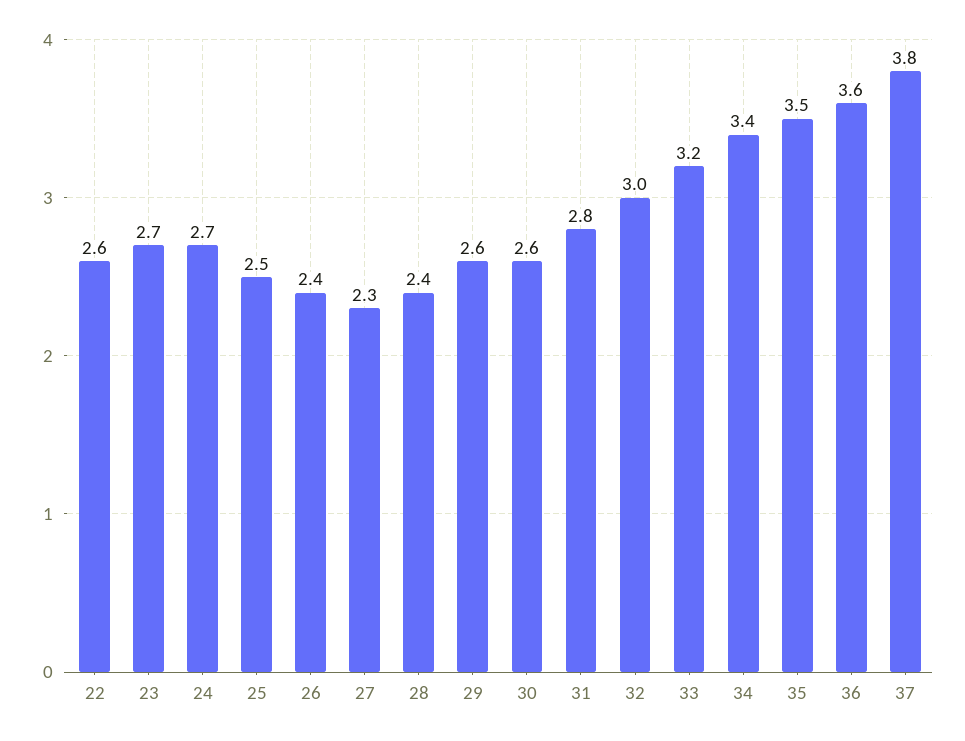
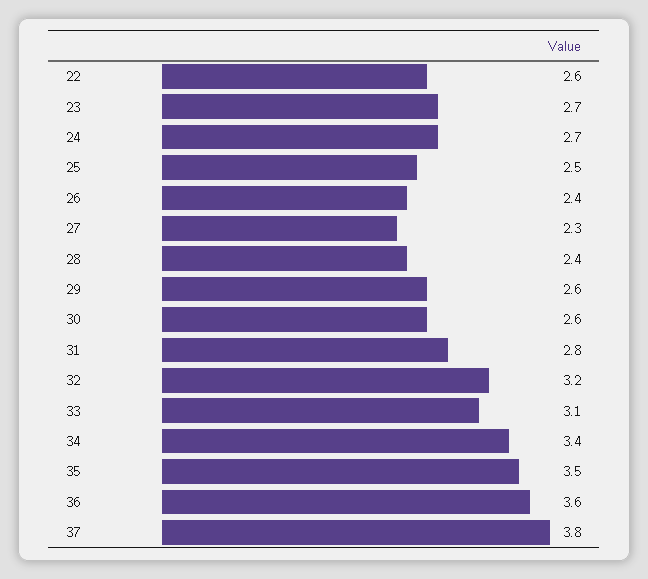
  {
    "22": 2.6,
    "23": 2.7,
    "24": 2.7,
    "25": 2.5,
    "26": 2.4,
    "27": 2.3,
    "28": 2.4,
    "29": 2.6,
    "30": 2.6,
    "31": 2.8,
-   "32": 3,
+   "32": 3.2,
-   "33": 3.2,
+   "33": 3.1,
    "34": 3.4,
    "35": 3.5,
    "36": 3.6,
    "37": 3.8
  }

